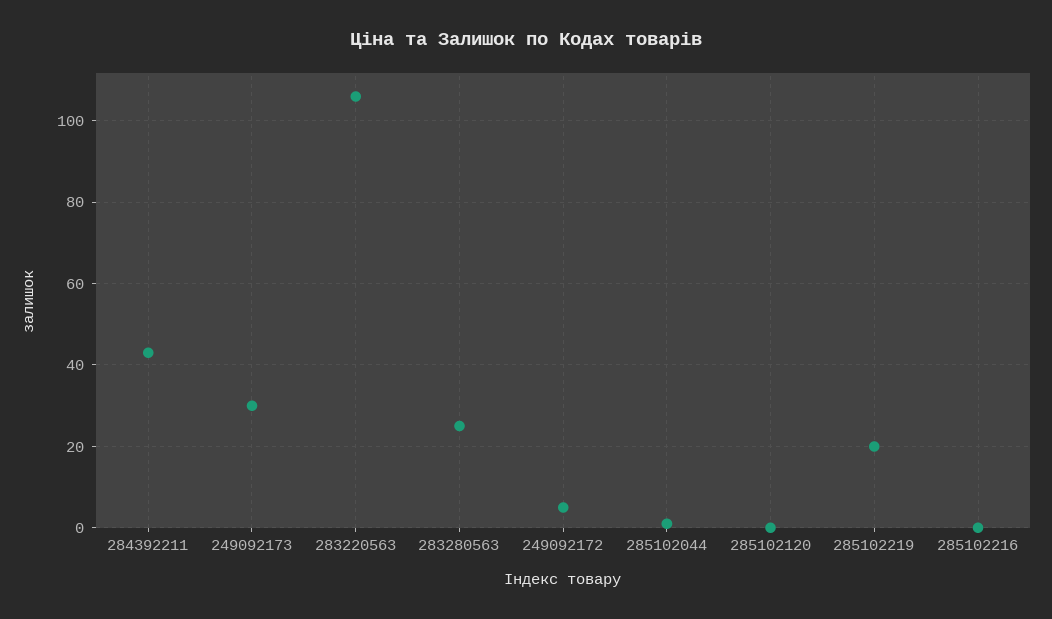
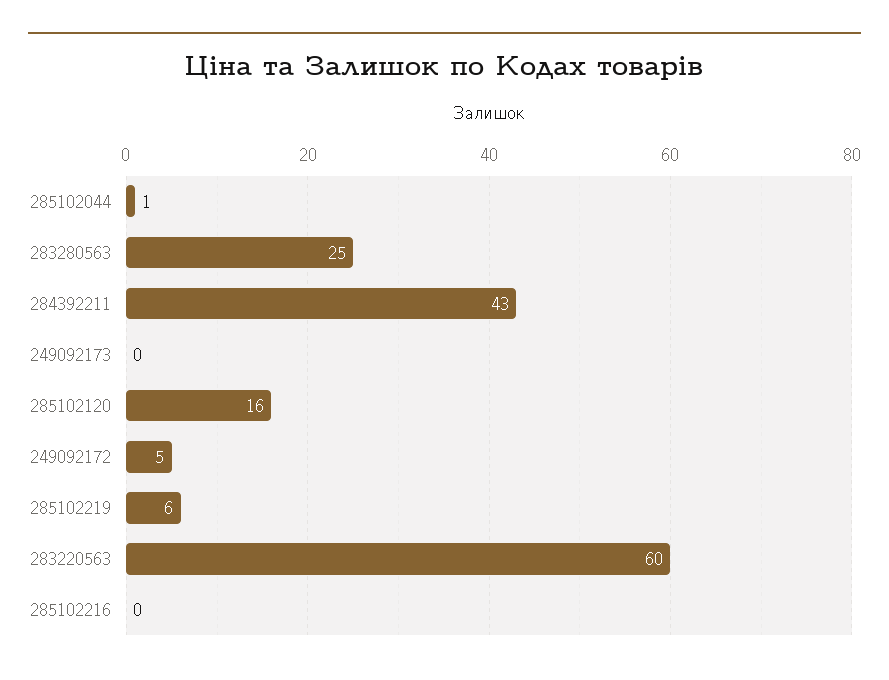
  {
    "284392211": 43,
-   "249092173": 30,
+   "249092173": 0,
-   "283220563": 105,
+   "283220563": 60,
    "283280563": 25,
    "249092172": 5,
    "285102044": 1,
-   "285102120": 0,
+   "285102120": 16,
-   "285102219": 20,
+   "285102219": 6,
    "285102216": 0
  }

